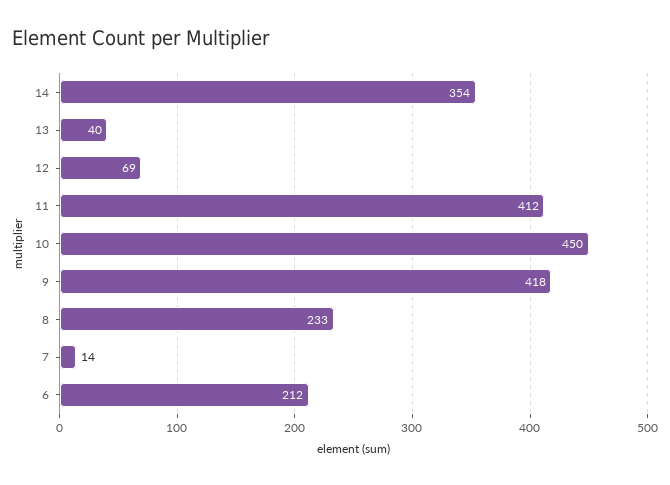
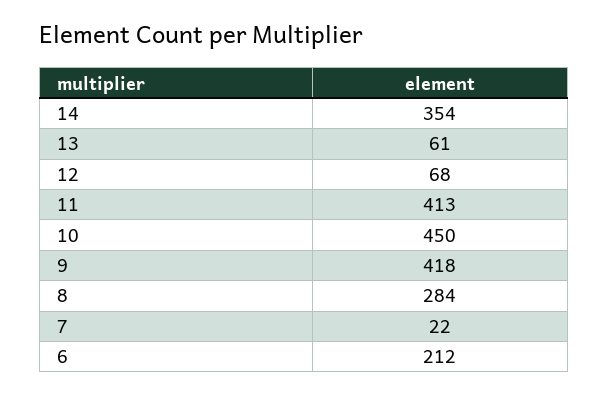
  {
    "14": 354,
-   "13": 40,
+   "13": 61,
-   "12": 69,
+   "12": 68,
-   "11": 412,
+   "11": 413,
    "10": 450,
    "9": 418,
-   "8": 233,
+   "8": 284,
-   "7": 14,
+   "7": 22,
    "6": 212
  }

